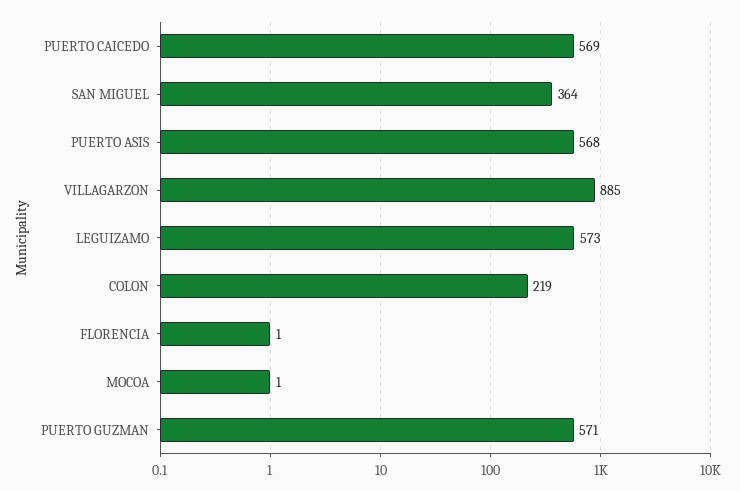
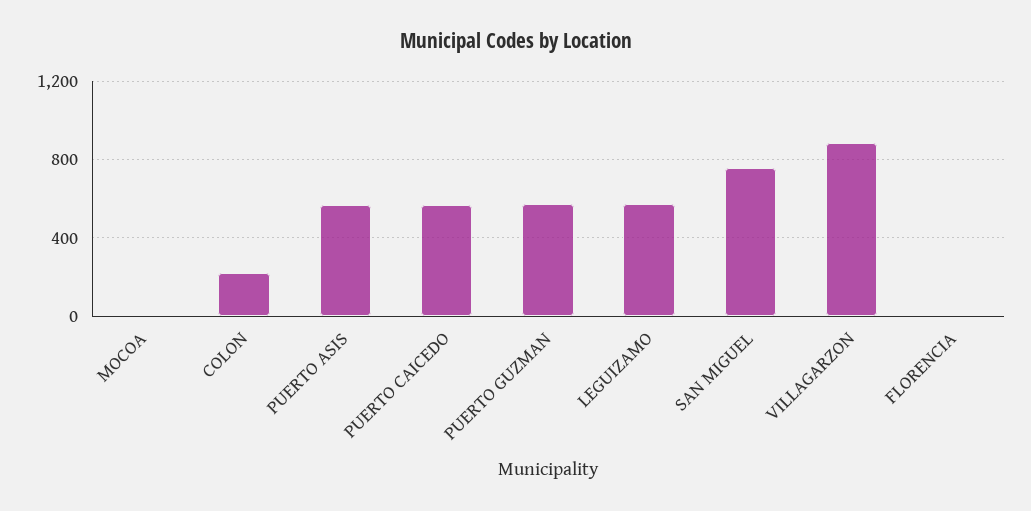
  {
    "PUERTO CAICEDO": 569,
-   "SAN MIGUEL": 364,
+   "SAN MIGUEL": 750,
    "PUERTO ASIS": 568,
    "VILLAGARZON": 885,
    "LEGUIZAMO": 573,
    "COLON": 219,
    "FLORENCIA": 1,
    "MOCOA": 1,
    "PUERTO GUZMAN": 571
  }

